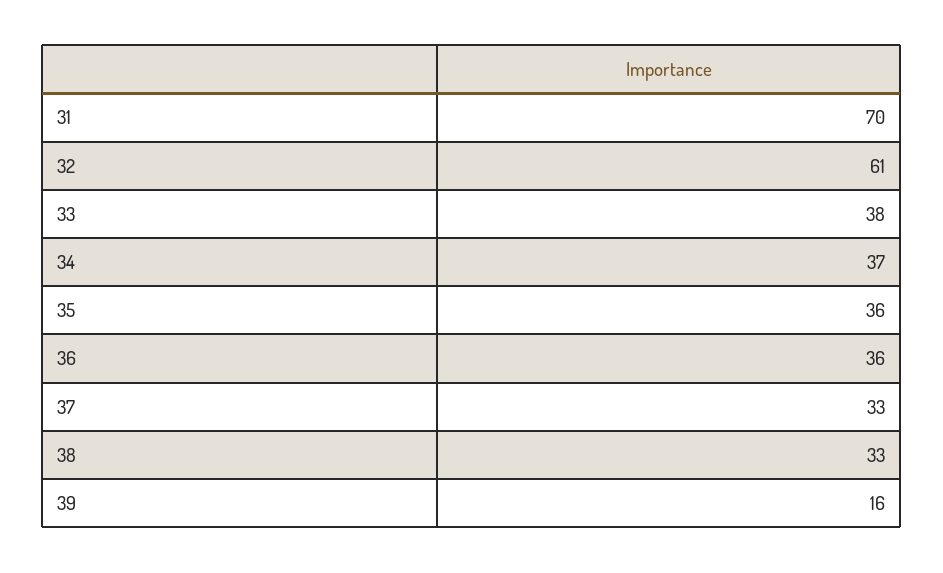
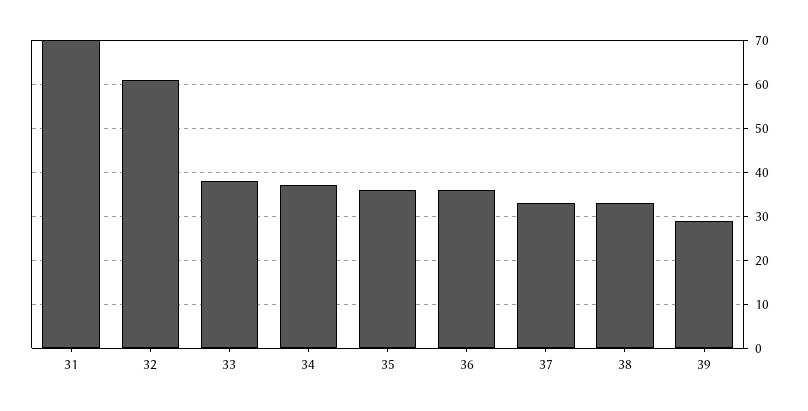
  {
    "31": 70,
    "32": 61,
    "33": 38,
    "34": 37,
    "35": 36,
    "36": 36,
    "37": 33,
    "38": 33,
-   "39": 16
+   "39": 30
  }

